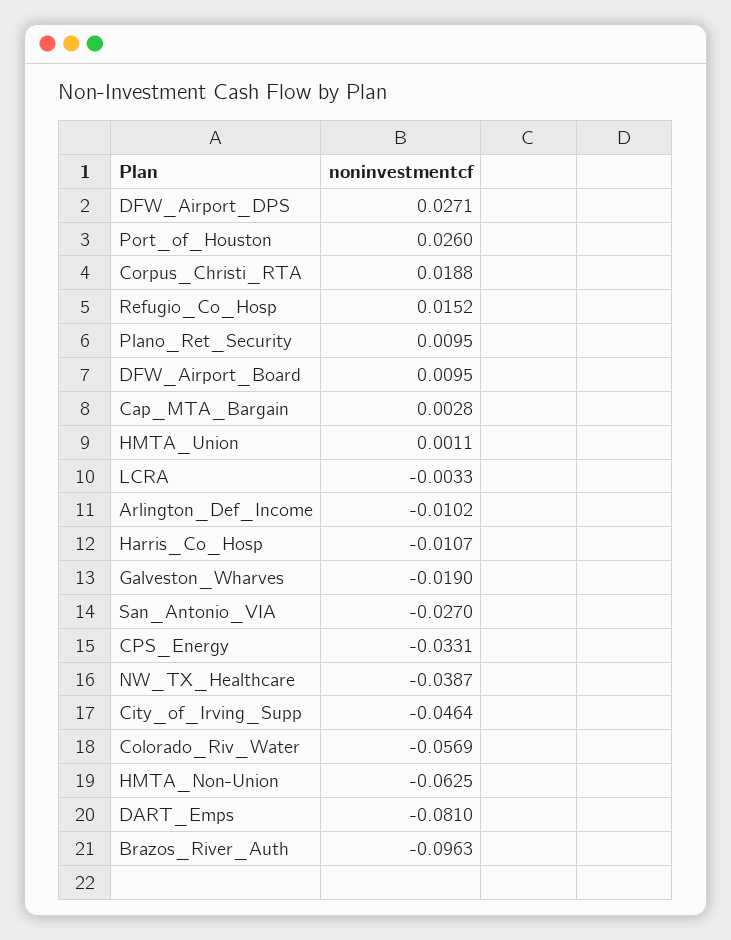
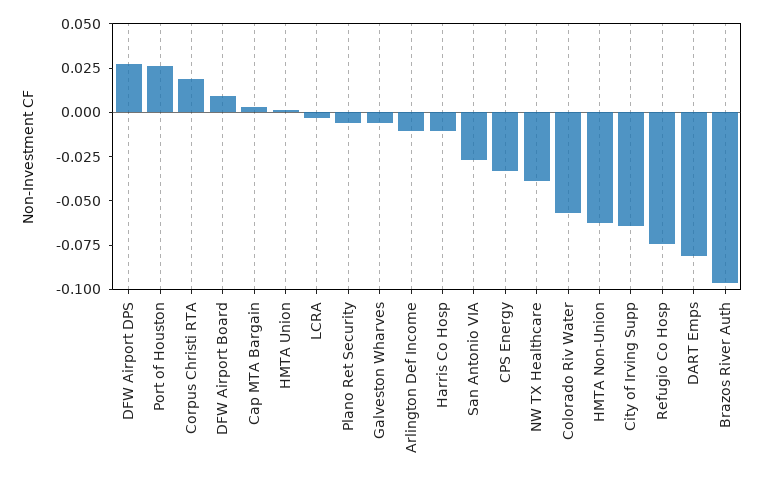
  {
    "DFW_Airport_DPS": 0.0271,
    "Port_of_Houston": 0.026,
    "Corpus_Christi_RTA": 0.0188,
-   "Refugio_Co_Hosp": 0.0152,
+   "Refugio_Co_Hosp": -0.075,
-   "Plano_Ret_Security": 0.0095,
+   "Plano_Ret_Security": -0.005,
    "DFW_Airport_Board": 0.0095,
    "Cap_MTA_Bargain": 0.0028,
    "HMTA_Union": 0.0011,
    "LCRA": -0.0033,
    "Arlington_Def_Income": -0.0102,
    "Harris_Co_Hosp": -0.0107,
-   "Galveston_Wharves": -0.019,
+   "Galveston_Wharves": -0.005,
    "San_Antonio_VIA": -0.027,
    "CPS_Energy": -0.0331,
    "NW_TX_Healthcare": -0.0387,
-   "City_of_Irving_Supp": -0.0464,
+   "City_of_Irving_Supp": -0.065,
    "Colorado_Riv_Water": -0.0569,
    "HMTA_Non-Union": -0.0625,
    "DART_Emps": -0.081,
    "Brazos_River_Auth": -0.0963
  }

